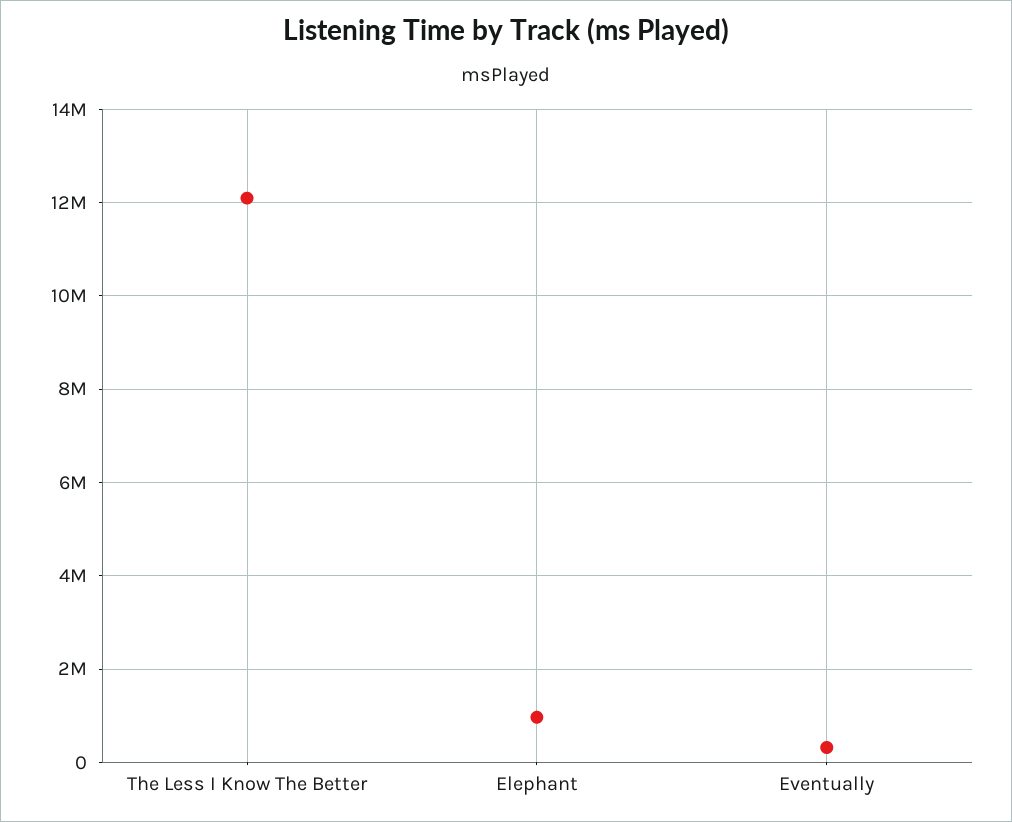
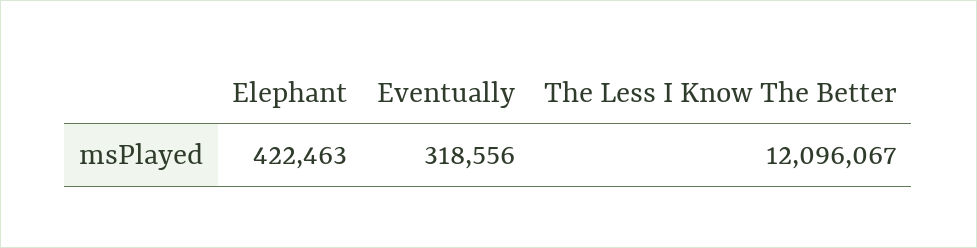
  {
    "The Less I Know The Better": 12096067,
-   "Elephant": 1000000,
+   "Elephant": 422463,
    "Eventually": 318556
  }

